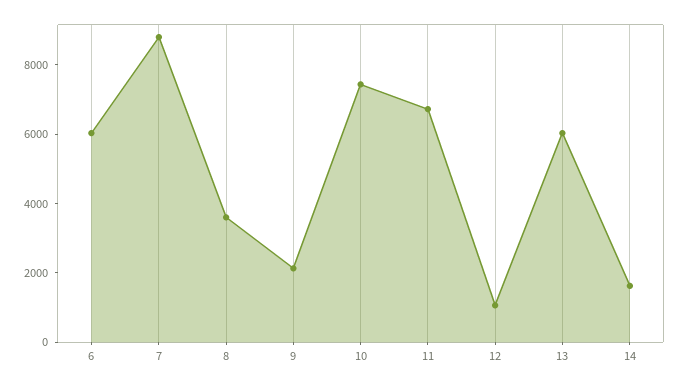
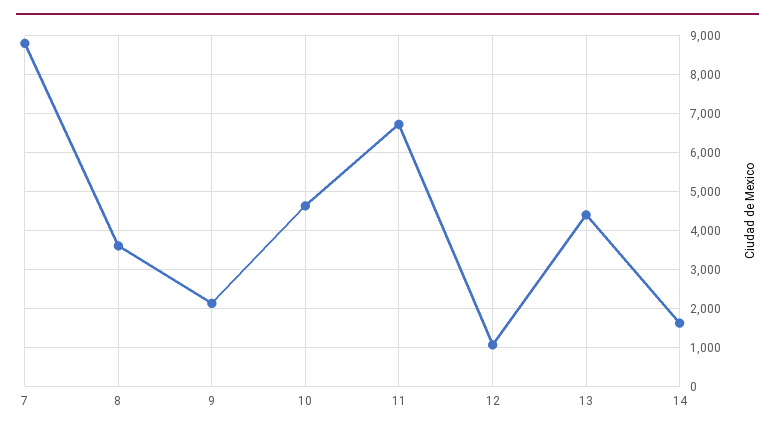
  {
-   "6": 6000,
    "7": 8800,
    "8": 3600,
    "9": 2200,
-   "10": 7500,
+   "10": 4600,
    "11": 6800,
    "12": 1000,
-   "13": 6000,
+   "13": 4400,
    "14": 1600
  }

